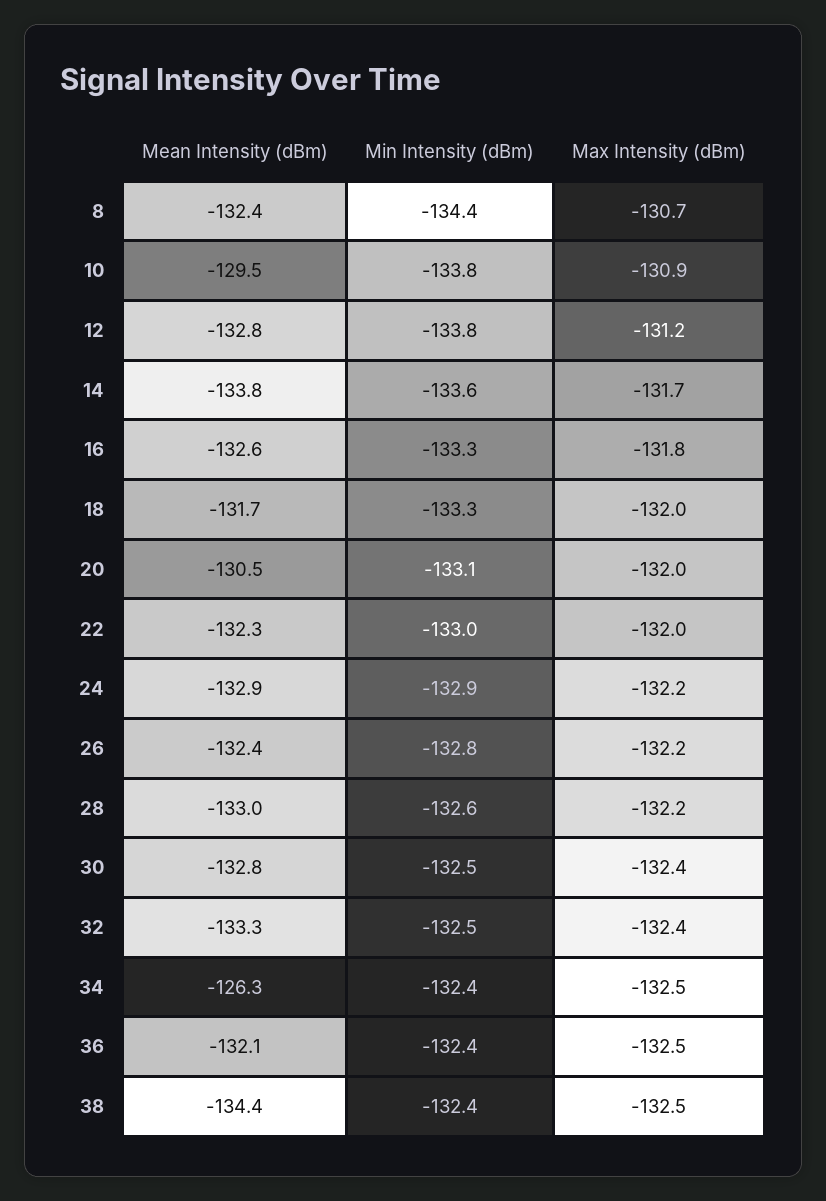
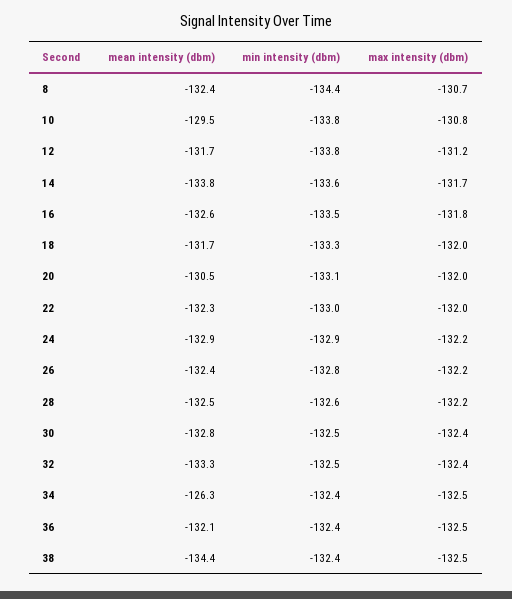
  {
    "Mean Intensity (dBm)": {
      "8": -132.4,
      "10": -129.5,
-     "12": -132.8,
+     "12": -131.7,
      "14": -133.8,
      "16": -132.6,
      "18": -131.7,
      "20": -130.5,
      "22": -132.3,
      "24": -132.9,
      "26": -132.4,
-     "28": -133,
+     "28": -132.5,
      "30": -132.8,
      "32": -133.3,
      "34": -126.3,
      "36": -132.1,
      "38": -134.4
    },
    "Min Intensity (dBm)": {
      "8": -134.4,
      "10": -133.8,
      "12": -133.8,
      "14": -133.6,
-     "16": -133.3,
+     "16": -133.5,
      "18": -133.3,
      "20": -133.1,
      "22": -133,
      "24": -132.9,
      "26": -132.8,
      "28": -132.6,
      "30": -132.5,
      "32": -132.5,
      "34": -132.4,
      "36": -132.4,
      "38": -132.4
    },
    "Max Intensity (dBm)": {
      "8": -130.7,
-     "10": -130.9,
+     "10": -130.8,
      "12": -131.2,
      "14": -131.7,
      "16": -131.8,
      "18": -132,
      "20": -132,
      "22": -132,
      "24": -132.2,
      "26": -132.2,
      "28": -132.2,
      "30": -132.4,
      "32": -132.4,
      "34": -132.5,
      "36": -132.5,
      "38": -132.5
    }
  }

